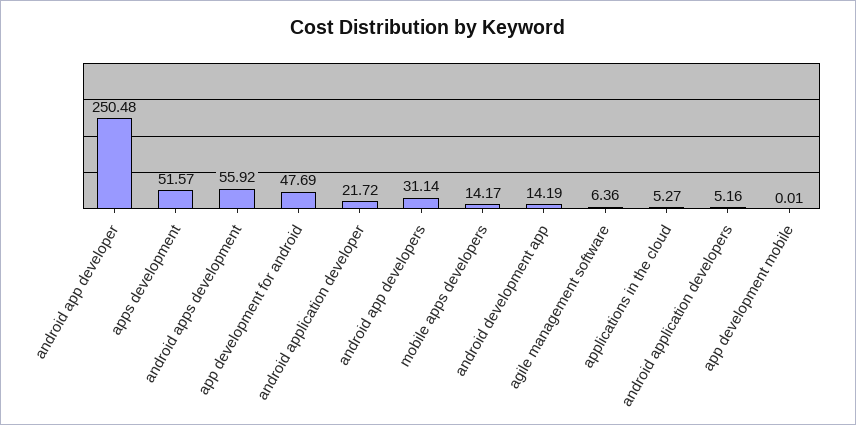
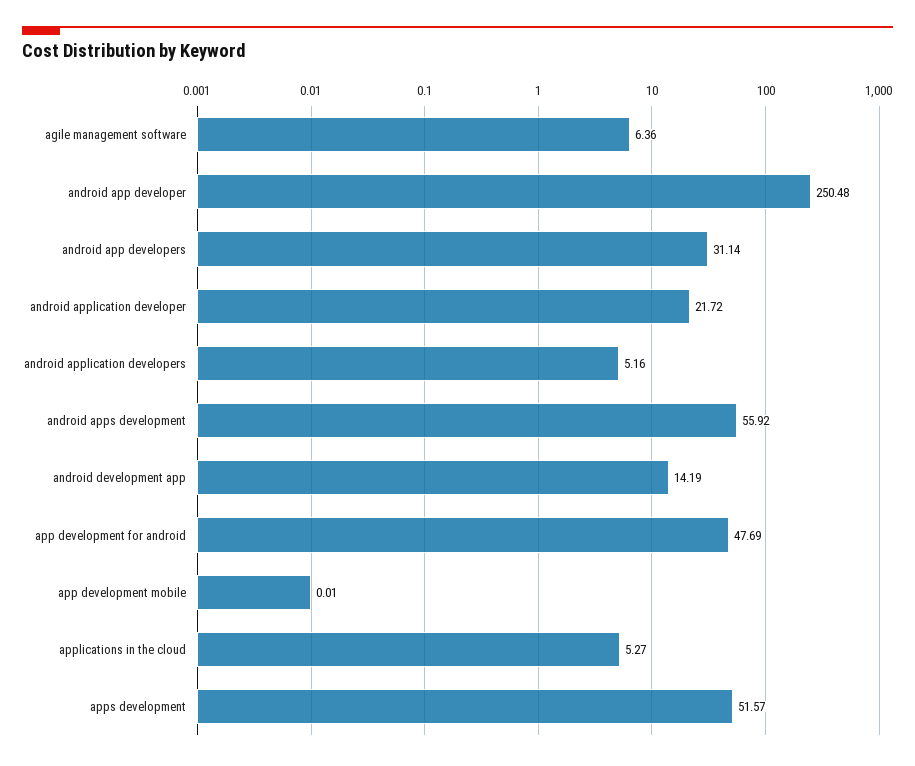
  {
    "android app developer": 250.48,
    "apps development": 51.57,
    "android apps development": 55.92,
    "app development for android": 47.69,
    "android application developer": 21.72,
    "android app developers": 31.14,
-   "mobile apps developers": 14.17,
    "android development app": 14.19,
    "agile management software": 6.36,
    "applications in the cloud": 5.27,
    "android application developers": 5.16,
    "app development mobile": 0.01
  }

